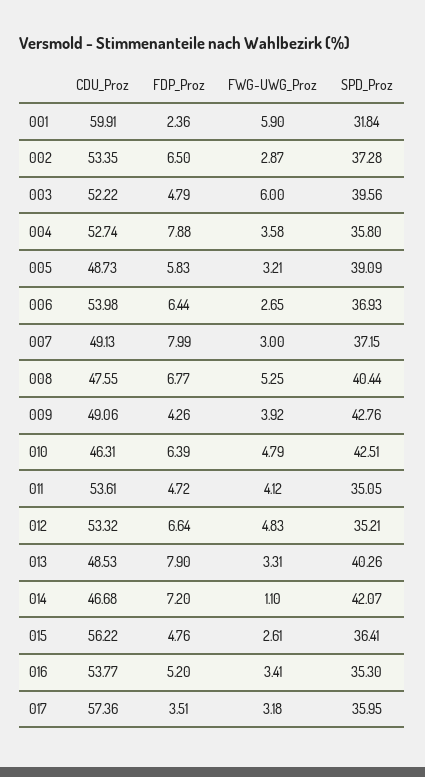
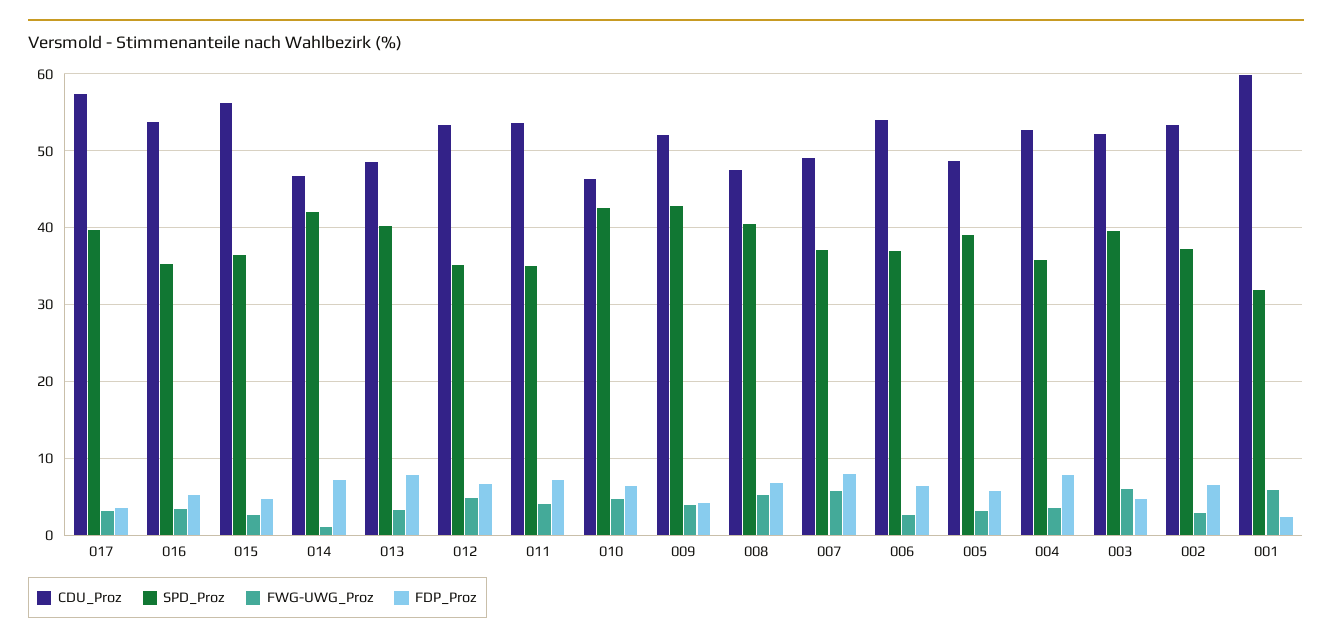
  {
    "CDU_Proz": {
      "001": 59.91,
      "002": 53.35,
      "003": 52.22,
      "004": 52.74,
      "005": 48.73,
      "006": 53.98,
      "007": 49.13,
      "008": 47.55,
-     "009": 49.06,
+     "009": 52,
      "010": 46.31,
      "011": 53.61,
      "012": 53.32,
      "013": 48.53,
      "014": 46.68,
      "015": 56.22,
      "016": 53.77,
      "017": 57.36
    },
    "FDP_Proz": {
      "001": 2.36,
      "002": 6.5,
      "003": 4.79,
      "004": 7.88,
      "005": 5.83,
      "006": 6.44,
      "007": 7.99,
      "008": 6.77,
      "009": 4.26,
      "010": 6.39,
-     "011": 4.72,
+     "011": 7,
      "012": 6.64,
      "013": 7.9,
      "014": 7.2,
      "015": 4.76,
      "016": 5.2,
      "017": 3.51
    },
    "FWG-UWG_Proz": {
      "001": 5.9,
      "002": 2.87,
      "003": 6,
      "004": 3.58,
      "005": 3.21,
      "006": 2.65,
-     "007": 3,
+     "007": 6,
      "008": 5.25,
      "009": 3.92,
      "010": 4.79,
      "011": 4.12,
      "012": 4.83,
      "013": 3.31,
      "014": 1.1,
      "015": 2.61,
      "016": 3.41,
      "017": 3.18
    },
    "SPD_Proz": {
      "001": 31.84,
      "002": 37.28,
      "003": 39.56,
      "004": 35.8,
      "005": 39.09,
      "006": 36.93,
      "007": 37.15,
      "008": 40.44,
      "009": 42.76,
      "010": 42.51,
      "011": 35.05,
      "012": 35.21,
      "013": 40.26,
      "014": 42.07,
      "015": 36.41,
      "016": 35.3,
-     "017": 35.95
+     "017": 40
    }
  }

